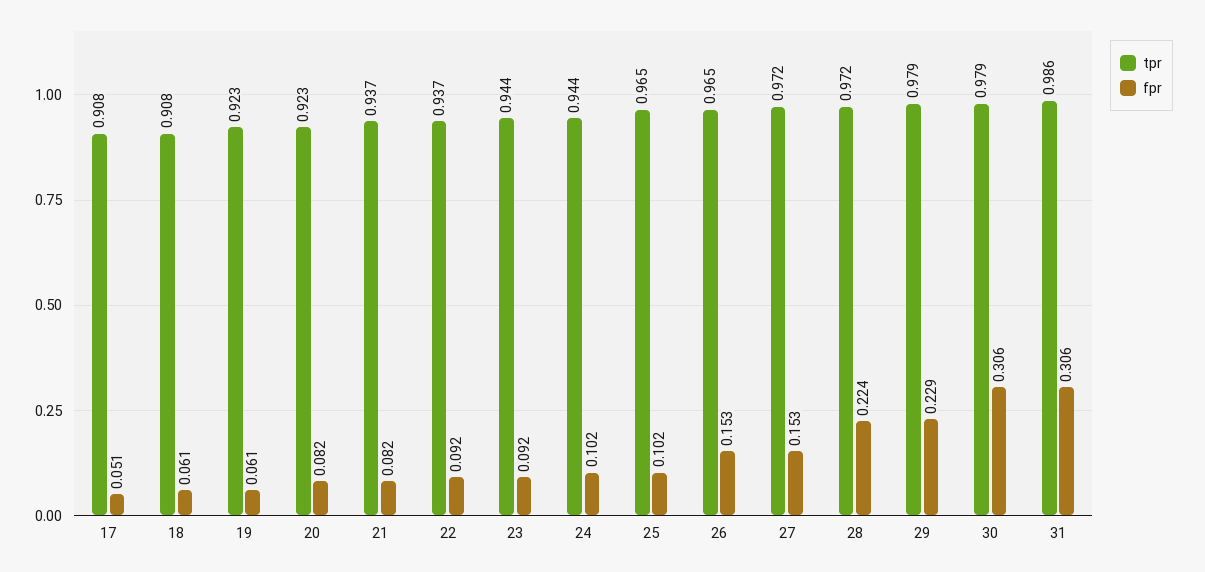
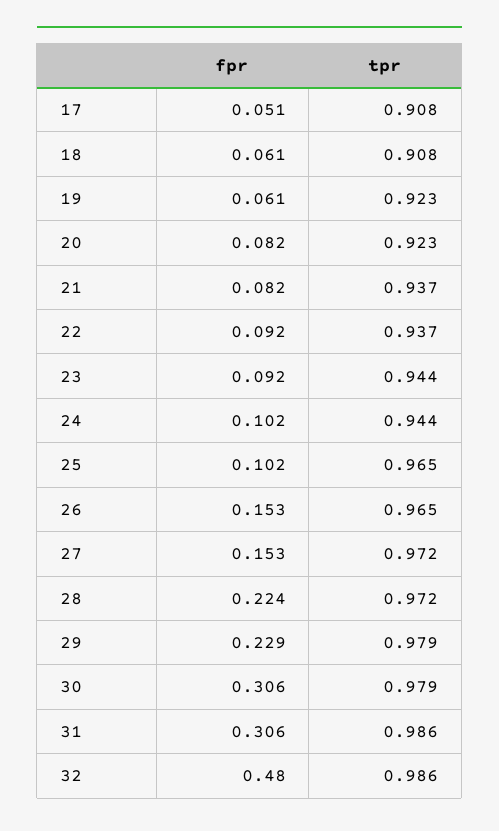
  {
    "tpr": {
      "17": 0.908,
      "18": 0.908,
      "19": 0.923,
      "20": 0.923,
      "21": 0.937,
      "22": 0.937,
      "23": 0.944,
      "24": 0.944,
      "25": 0.965,
      "26": 0.965,
      "27": 0.972,
      "28": 0.972,
      "29": 0.979,
      "30": 0.979,
-     "31": 0.986
+     "31": 0.986,
+     "32": 0.986
    },
    "fpr": {
      "17": 0.051,
      "18": 0.061,
      "19": 0.061,
      "20": 0.082,
      "21": 0.082,
      "22": 0.092,
      "23": 0.092,
      "24": 0.102,
      "25": 0.102,
      "26": 0.153,
      "27": 0.153,
      "28": 0.224,
      "29": 0.229,
      "30": 0.306,
-     "31": 0.306
+     "31": 0.306,
+     "32": 0.48
    }
  }

